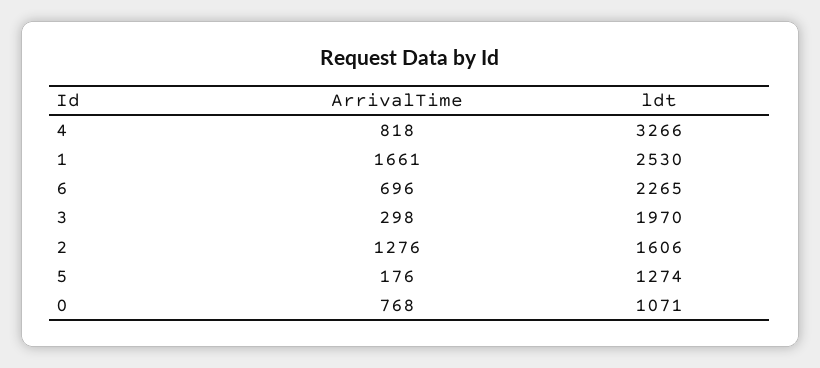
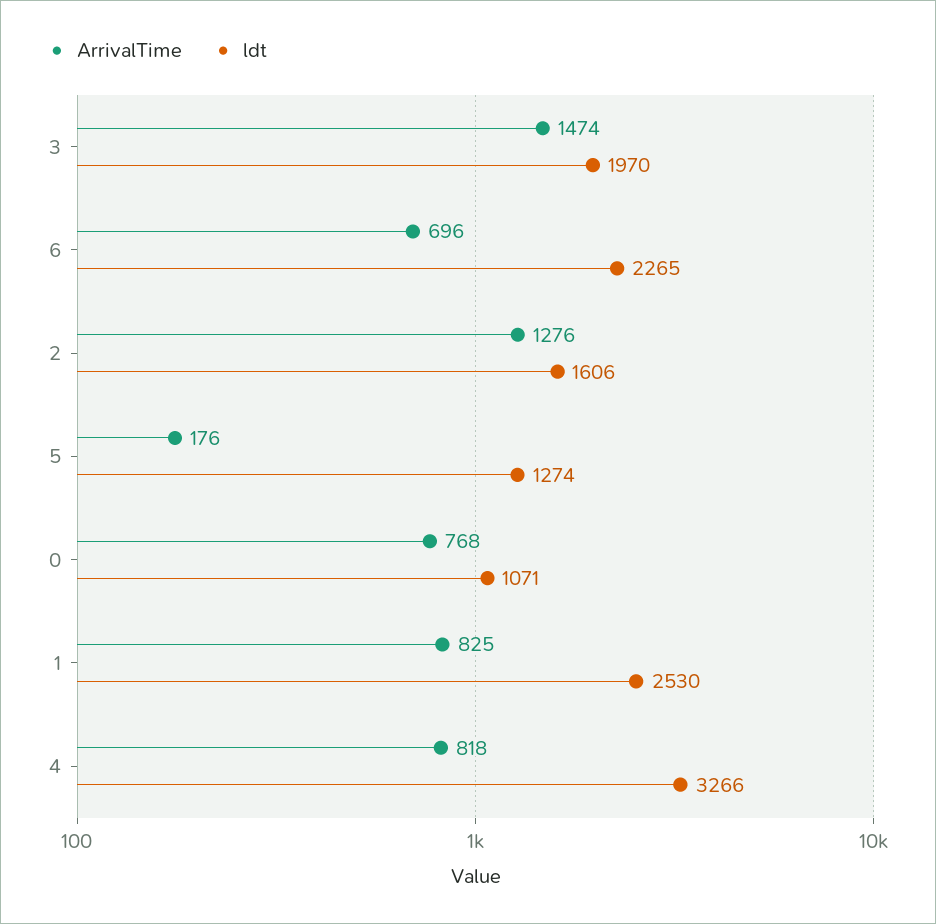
  {
    "ArrivalTime": {
      "4": 818,
-     "1": 1661,
+     "1": 825,
      "6": 696,
-     "3": 298,
+     "3": 1474,
      "2": 1276,
      "5": 176,
      "0": 768
    },
    "ldt": {
      "4": 3266,
      "1": 2530,
      "6": 2265,
      "3": 1970,
      "2": 1606,
      "5": 1274,
      "0": 1071
    }
  }

